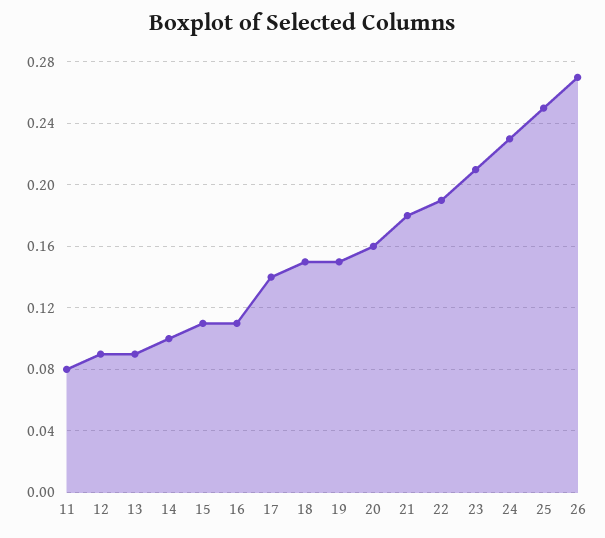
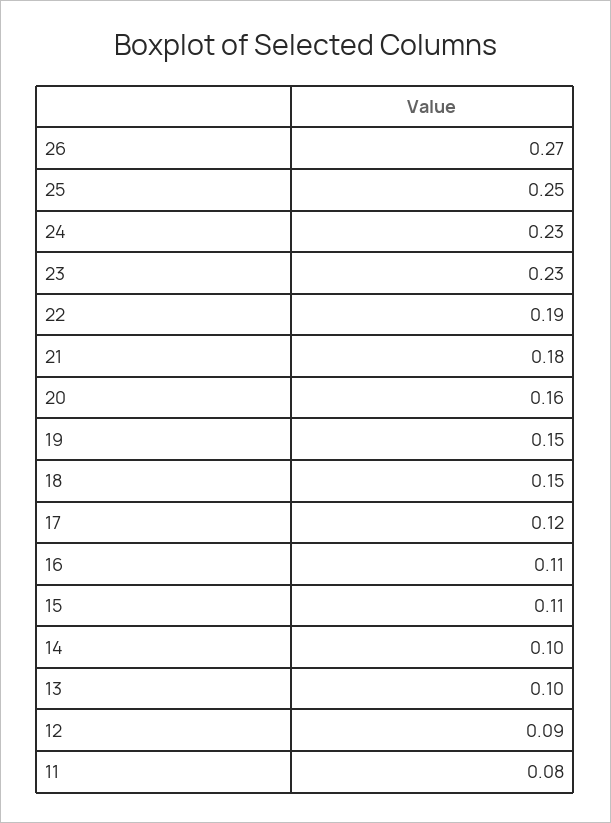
  {
    "11": 0.08,
    "12": 0.09,
-   "13": 0.09,
+   "13": 0.1,
    "14": 0.1,
    "15": 0.11,
    "16": 0.11,
-   "17": 0.14,
+   "17": 0.12,
    "18": 0.15,
    "19": 0.15,
    "20": 0.16,
    "21": 0.18,
    "22": 0.19,
-   "23": 0.21,
+   "23": 0.23,
    "24": 0.23,
    "25": 0.25,
    "26": 0.27
  }

